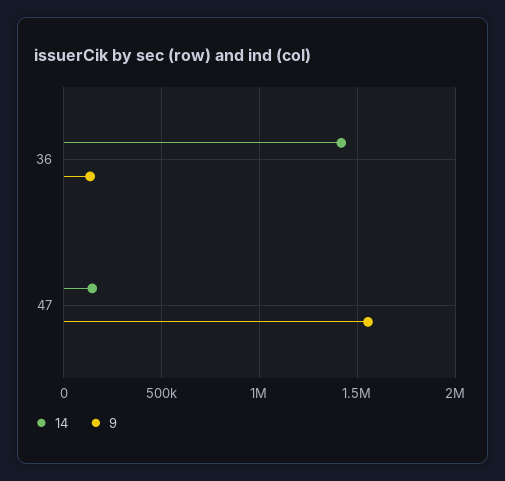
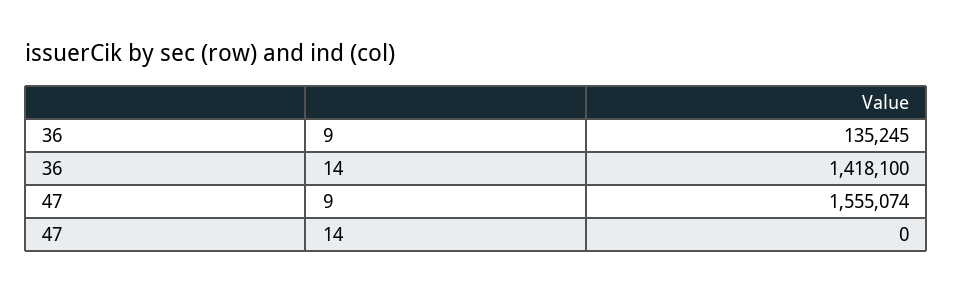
  {
    "14": {
      "36": 1418100,
-     "47": 150000
+     "47": 0
    },
    "9": {
      "36": 135245,
      "47": 1555074
    }
  }

